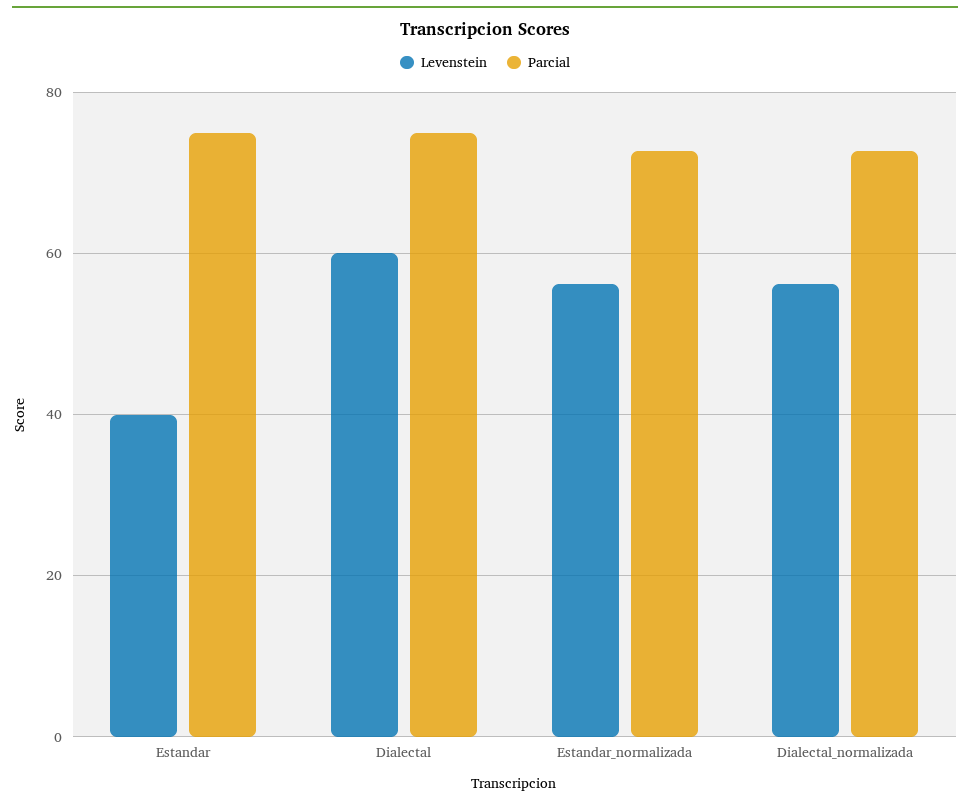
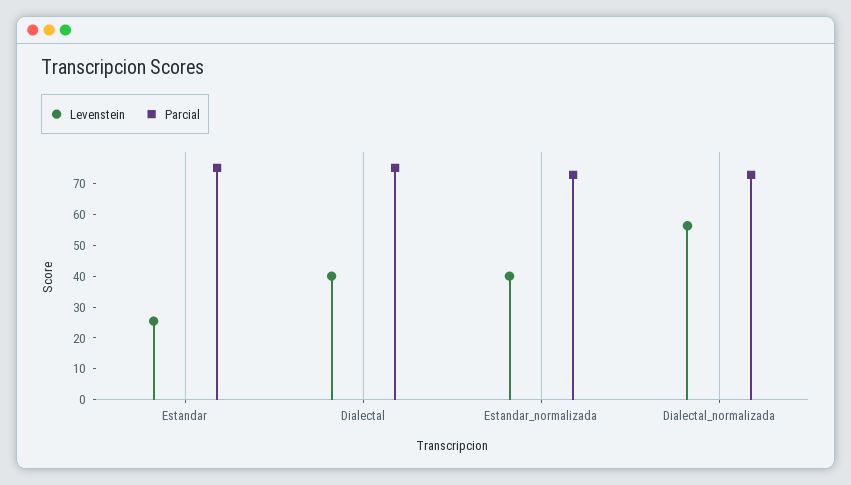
  {
    "Levenstein": {
-     "Estandar": 40,
+     "Estandar": 25,
-     "Dialectal": 60,
+     "Dialectal": 40,
-     "Estandar_normalizada": 56,
+     "Estandar_normalizada": 40,
      "Dialectal_normalizada": 56
    },
    "Parcial": {
      "Estandar": 76,
      "Dialectal": 76,
      "Estandar_normalizada": 72,
      "Dialectal_normalizada": 72
    }
  }

